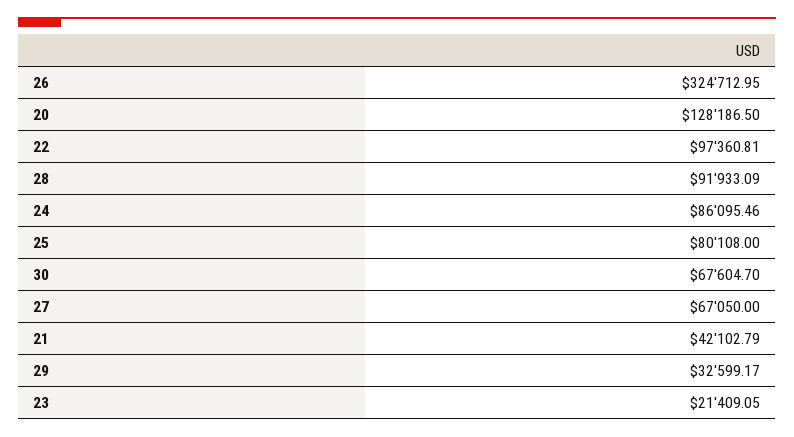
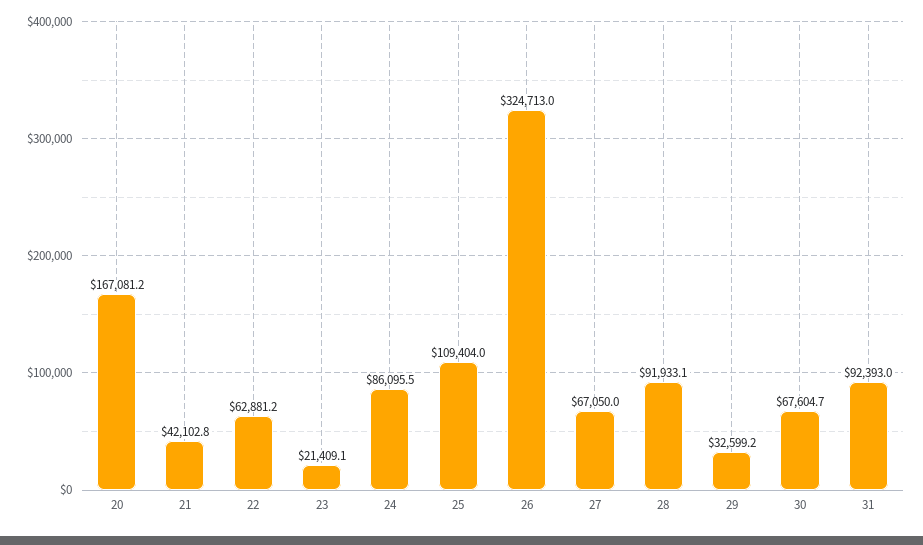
  {
    "26": 324712.95,
-   "20": 128186.5,
+   "20": 167081.2,
-   "22": 97360.81,
+   "22": 62881.2,
    "28": 91933.09,
    "24": 86095.46,
-   "25": 80108,
+   "25": 109404,
    "30": 67604.7,
    "27": 67050,
    "21": 42102.79,
    "29": 32599.17,
-   "23": 21409.05
+   "23": 21409.05,
+   "31": 92393
  }

